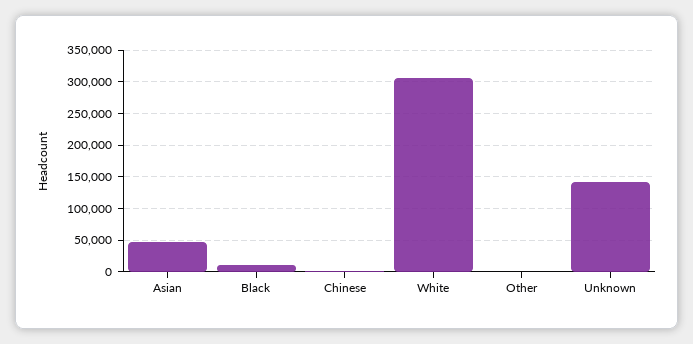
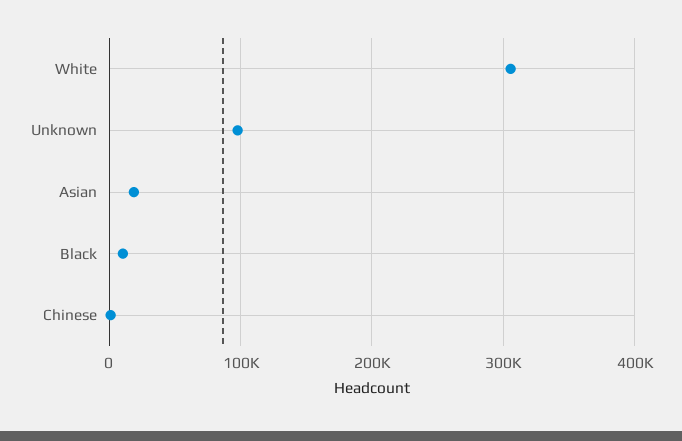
  {
-   "Asian": 50000,
+   "Asian": 20000,
    "Black": 10000,
    "Chinese": 0,
    "White": 310000,
-   "Other": 0,
-   "Unknown": 140000
+   "Unknown": 100000
  }

